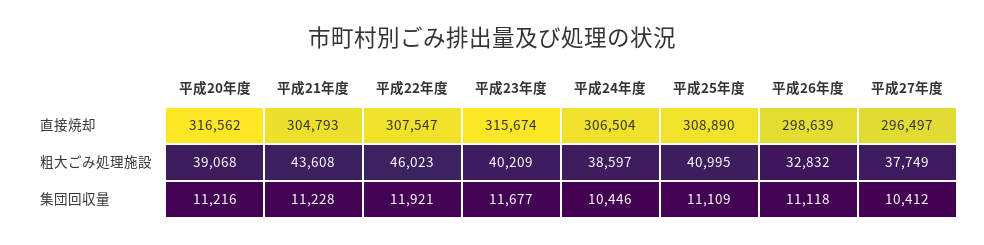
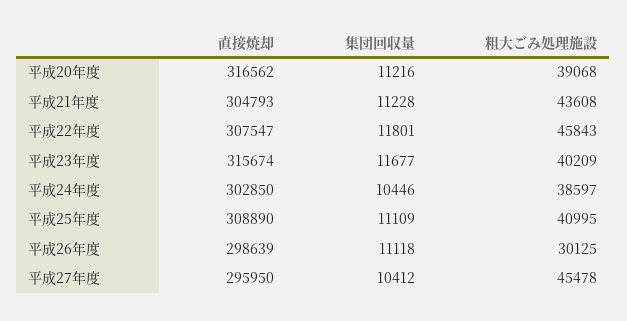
  {
    "平成20年度": {
      "直接焼却": 316562,
      "粗大ごみ処理施設": 39068,
      "集団回収量": 11216
    },
    "平成21年度": {
      "直接焼却": 304793,
      "粗大ごみ処理施設": 43608,
      "集団回収量": 11228
    },
    "平成22年度": {
      "直接焼却": 307547,
-     "粗大ごみ処理施設": 46023,
+     "粗大ごみ処理施設": 45843,
-     "集団回収量": 11921
+     "集団回収量": 11801
    },
    "平成23年度": {
      "直接焼却": 315674,
      "粗大ごみ処理施設": 40209,
      "集団回収量": 11677
    },
    "平成24年度": {
-     "直接焼却": 306504,
+     "直接焼却": 302850,
      "粗大ごみ処理施設": 38597,
      "集団回収量": 10446
    },
    "平成25年度": {
      "直接焼却": 308890,
      "粗大ごみ処理施設": 40995,
      "集団回収量": 11109
    },
    "平成26年度": {
      "直接焼却": 298639,
-     "粗大ごみ処理施設": 32832,
+     "粗大ごみ処理施設": 30125,
      "集団回収量": 11118
    },
    "平成27年度": {
-     "直接焼却": 296497,
+     "直接焼却": 295950,
-     "粗大ごみ処理施設": 37749,
+     "粗大ごみ処理施設": 45478,
      "集団回収量": 10412
    }
  }

